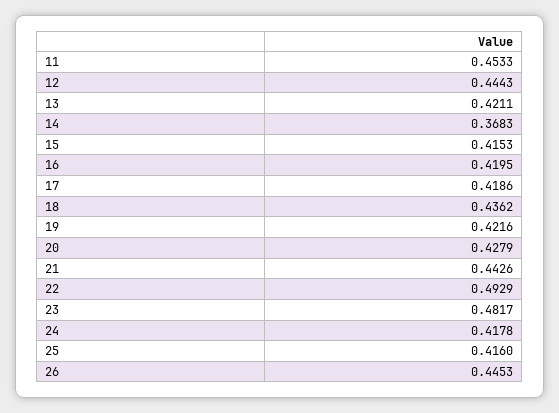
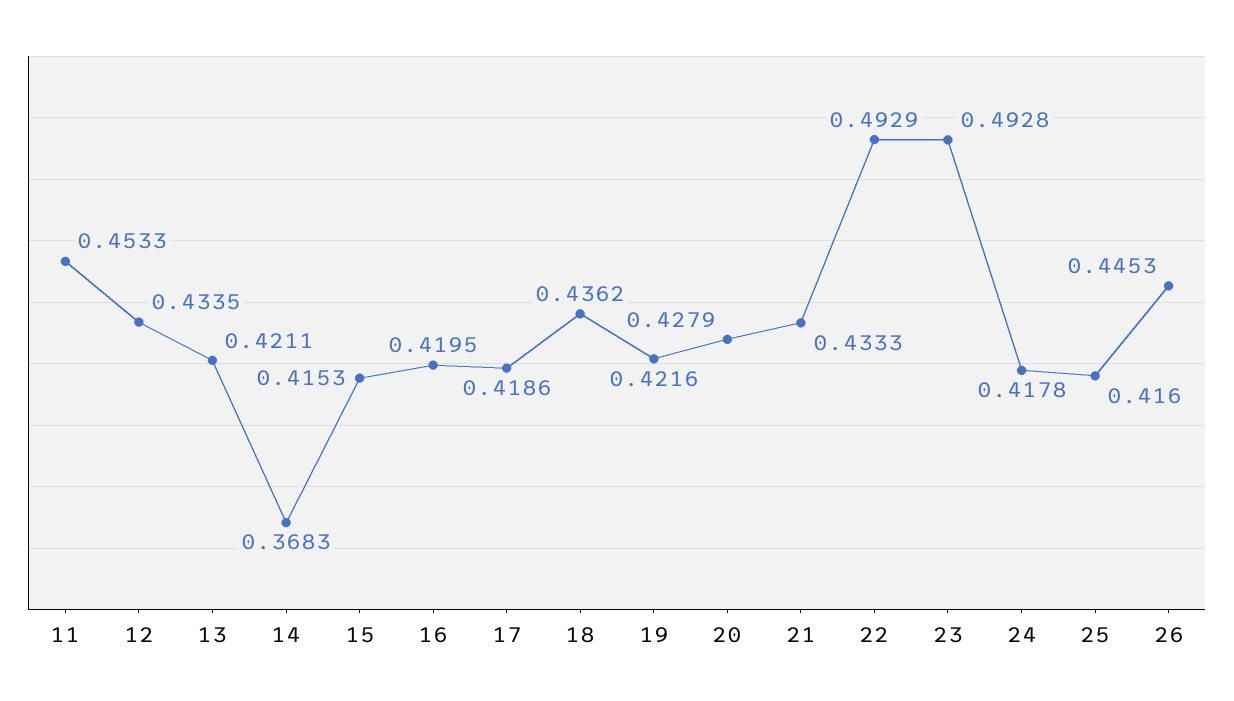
  {
    "11": 0.4533,
-   "12": 0.4443,
+   "12": 0.4335,
    "13": 0.4211,
    "14": 0.3683,
    "15": 0.4153,
    "16": 0.4195,
    "17": 0.4186,
    "18": 0.4362,
    "19": 0.4216,
    "20": 0.4279,
-   "21": 0.4426,
+   "21": 0.4333,
    "22": 0.4929,
-   "23": 0.4817,
+   "23": 0.4928,
    "24": 0.4178,
    "25": 0.416,
    "26": 0.4453
  }

